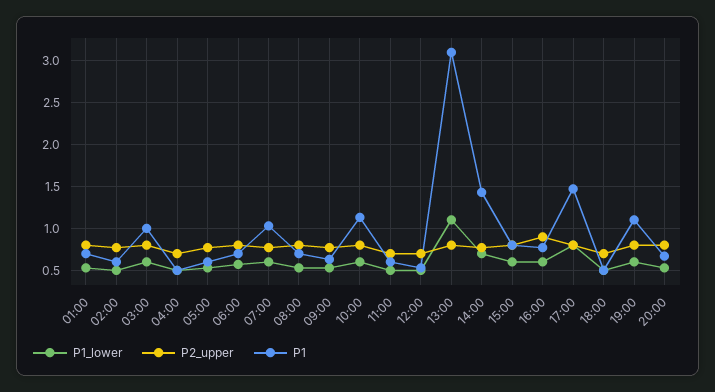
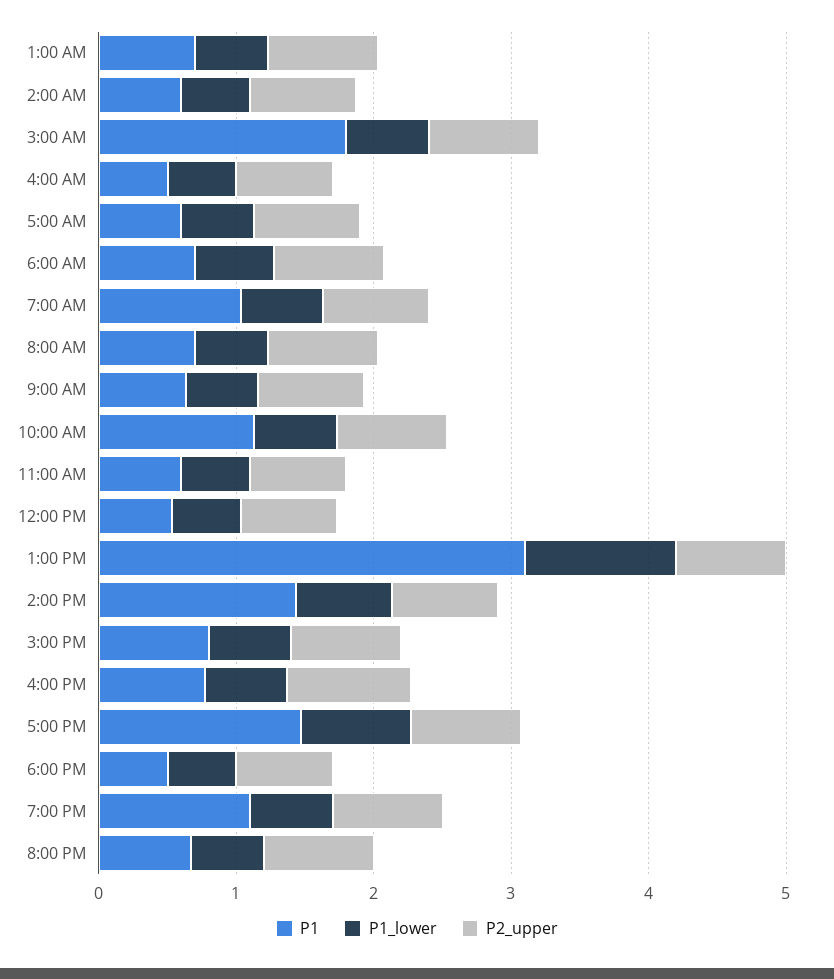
  {
    "P1_lower": {
      "01:00": 0.5,
      "02:00": 0.5,
      "03:00": 0.6,
      "04:00": 0.5,
      "05:00": 0.5,
      "06:00": 0.6,
      "07:00": 0.6,
      "08:00": 0.5,
      "09:00": 0.5,
      "10:00": 0.6,
      "11:00": 0.5,
      "12:00": 0.5,
      "13:00": 1.1,
      "14:00": 0.7,
      "15:00": 0.6,
      "16:00": 0.6,
      "17:00": 0.8,
      "18:00": 0.5,
      "19:00": 0.6,
      "20:00": 0.5
    },
    "P2_upper": {
      "01:00": 0.8,
      "02:00": 0.8,
      "03:00": 0.8,
      "04:00": 0.7,
      "05:00": 0.8,
      "06:00": 0.8,
      "07:00": 0.8,
      "08:00": 0.8,
      "09:00": 0.8,
      "10:00": 0.8,
      "11:00": 0.7,
      "12:00": 0.7,
      "13:00": 0.8,
      "14:00": 0.8,
      "15:00": 0.8,
      "16:00": 0.9,
      "17:00": 0.8,
      "18:00": 0.7,
      "19:00": 0.8,
      "20:00": 0.8
    },
    "P1": {
      "01:00": 0.7,
      "02:00": 0.6,
-     "03:00": 1,
+     "03:00": 1.8,
      "04:00": 0.5,
      "05:00": 0.6,
      "06:00": 0.7,
      "07:00": 1,
      "08:00": 0.7,
      "09:00": 0.6,
      "10:00": 1.1,
      "11:00": 0.6,
      "12:00": 0.5,
      "13:00": 3.1,
      "14:00": 1.4,
      "15:00": 0.8,
      "16:00": 0.8,
      "17:00": 1.5,
      "18:00": 0.5,
      "19:00": 1.1,
      "20:00": 0.7
    }
  }

